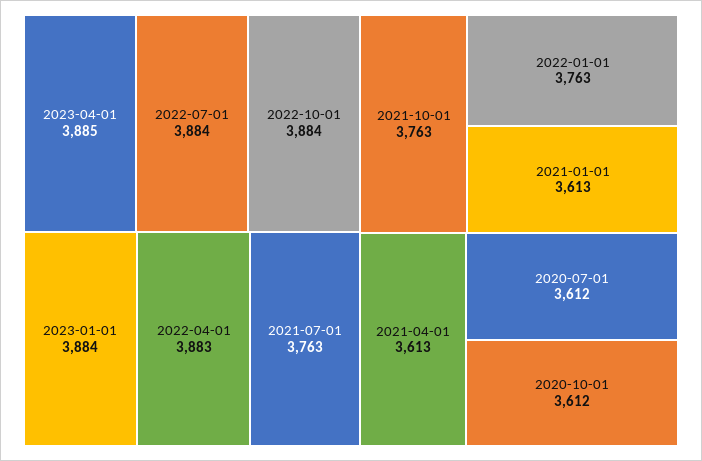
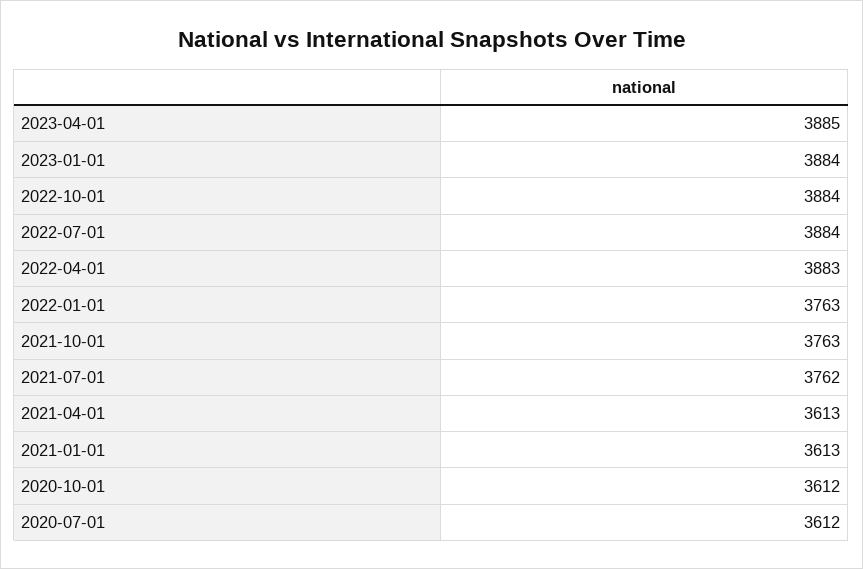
  {
    "2023-04-01": 3885,
    "2022-07-01": 3884,
    "2022-10-01": 3884,
    "2023-01-01": 3884,
    "2022-04-01": 3883,
-   "2021-07-01": 3763,
+   "2021-07-01": 3762,
    "2021-10-01": 3763,
    "2022-01-01": 3763,
    "2021-01-01": 3613,
    "2021-04-01": 3613,
    "2020-07-01": 3612,
    "2020-10-01": 3612
  }

